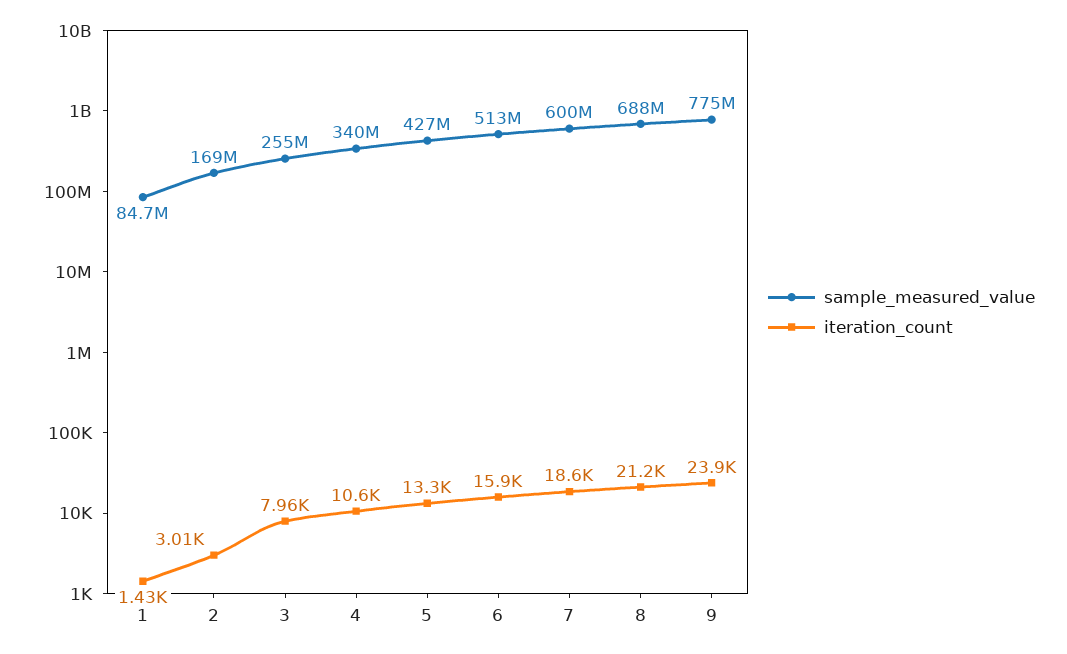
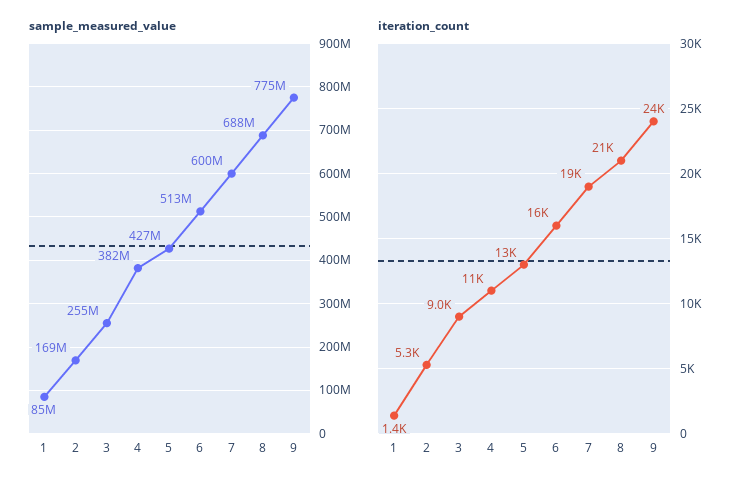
  {
    "sample_measured_value": {
      "1": 84700000,
      "2": 169000000,
      "3": 255000000,
-     "4": 340000000,
+     "4": 382000000,
      "5": 427000000,
      "6": 513000000,
      "7": 600000000,
      "8": 688000000,
      "9": 775000000
    },
    "iteration_count": {
      "1": 1430,
-     "2": 3010,
+     "2": 5300,
-     "3": 7960,
+     "3": 9000,
      "4": 10600,
      "5": 13300,
      "6": 15900,
      "7": 18600,
      "8": 21200,
      "9": 23900
    }
  }

